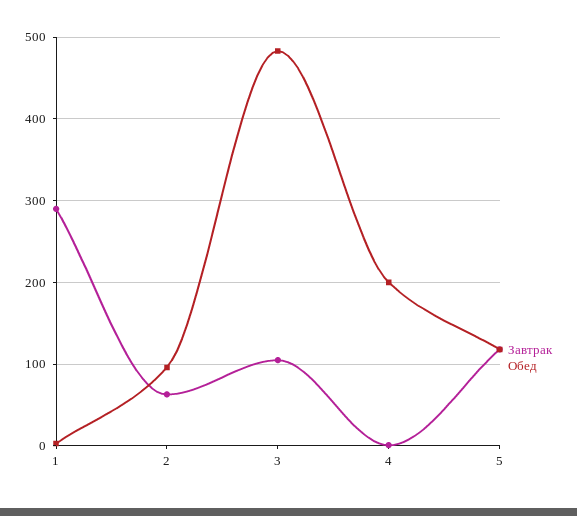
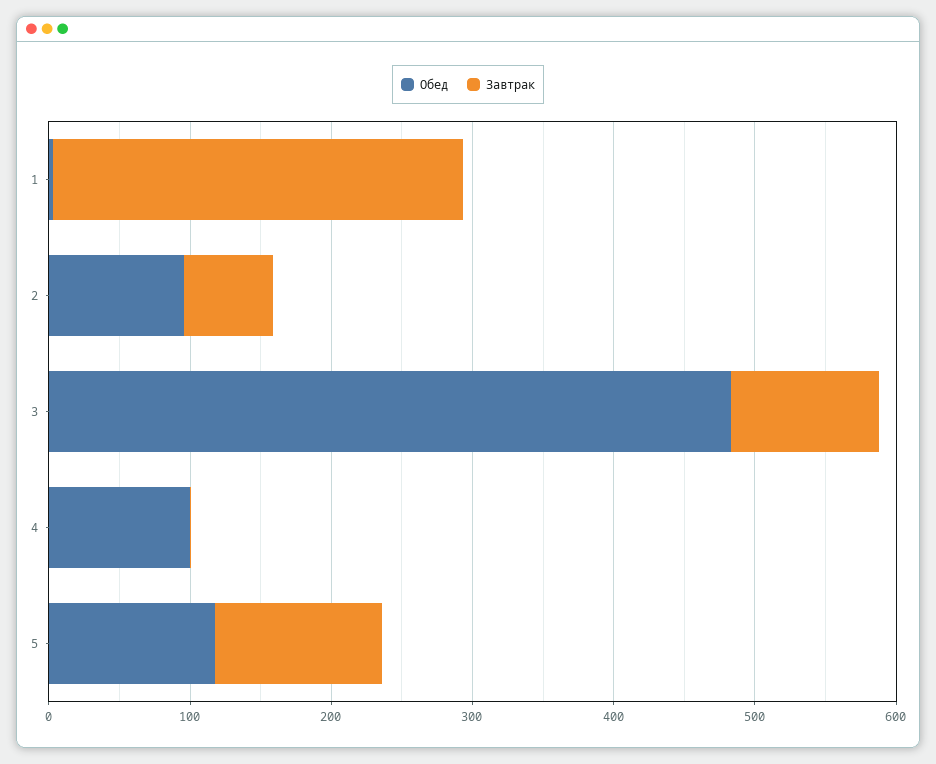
  {
    "Завтрак": {
      "1": 290,
      "2": 60,
      "3": 110,
      "4": 0,
      "5": 120
    },
    "Обед": {
      "1": 0,
      "2": 100,
      "3": 480,
-     "4": 200,
+     "4": 100,
      "5": 120
    }
  }

